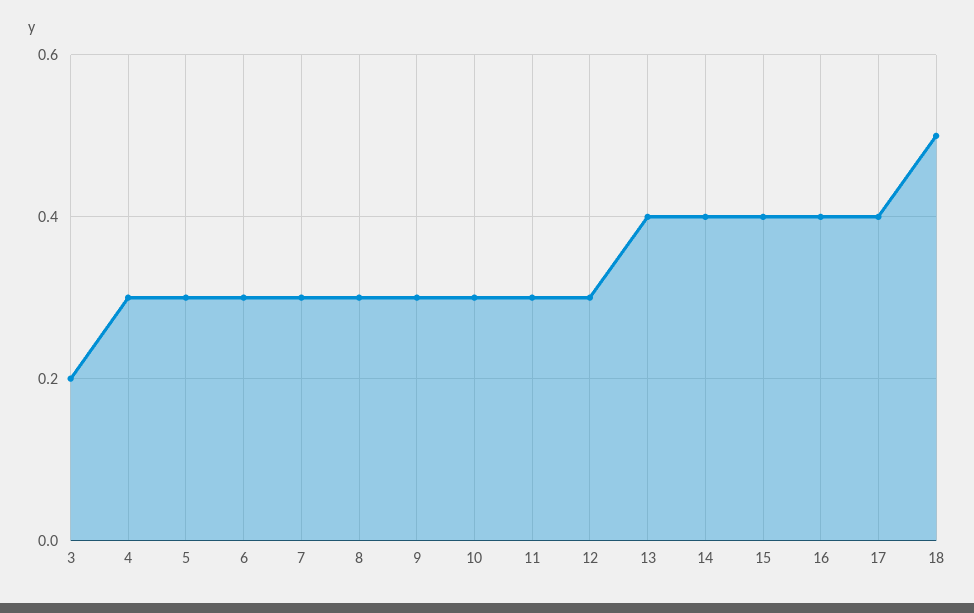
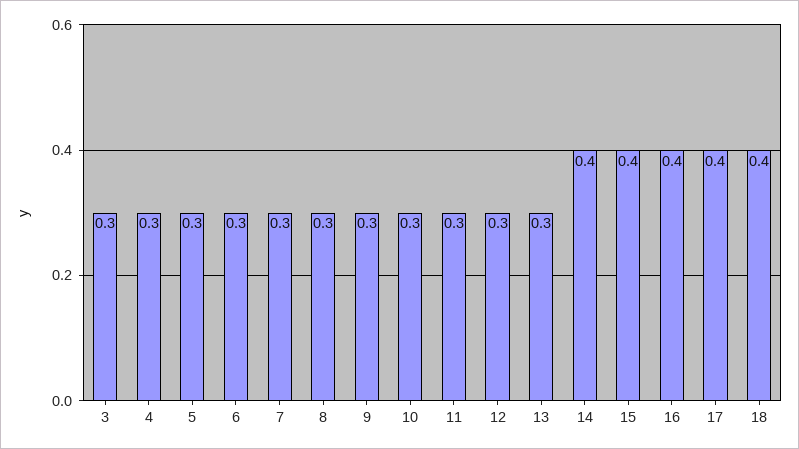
  {
-   "3": 0.2,
+   "3": 0.3,
    "4": 0.3,
    "5": 0.3,
    "6": 0.3,
    "7": 0.3,
    "8": 0.3,
    "9": 0.3,
    "10": 0.3,
    "11": 0.3,
    "12": 0.3,
-   "13": 0.4,
+   "13": 0.3,
    "14": 0.4,
    "15": 0.4,
    "16": 0.4,
    "17": 0.4,
-   "18": 0.5
+   "18": 0.4
  }

